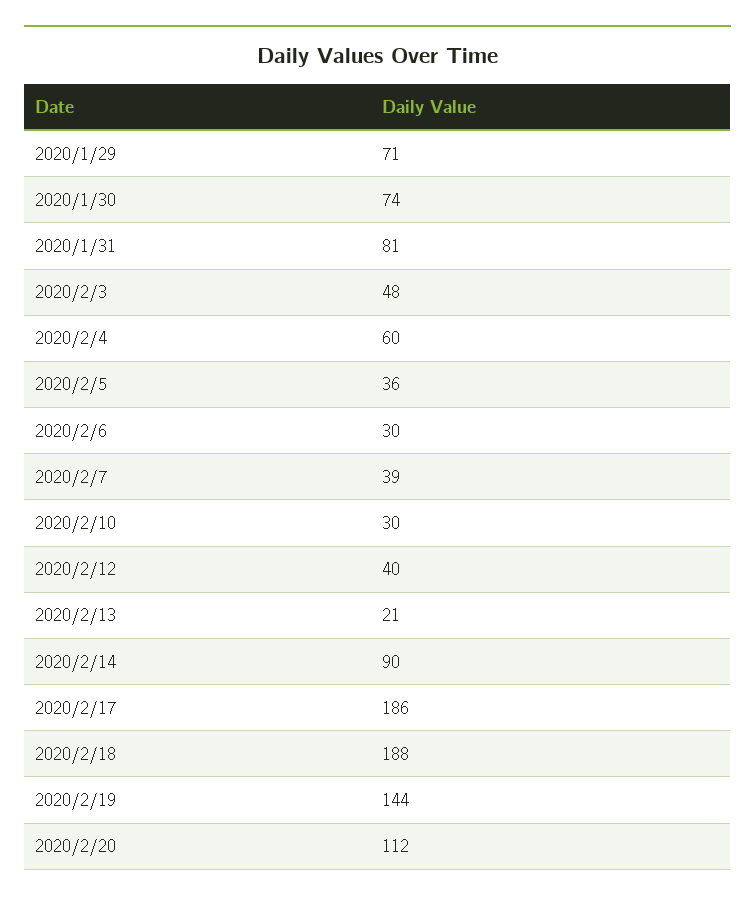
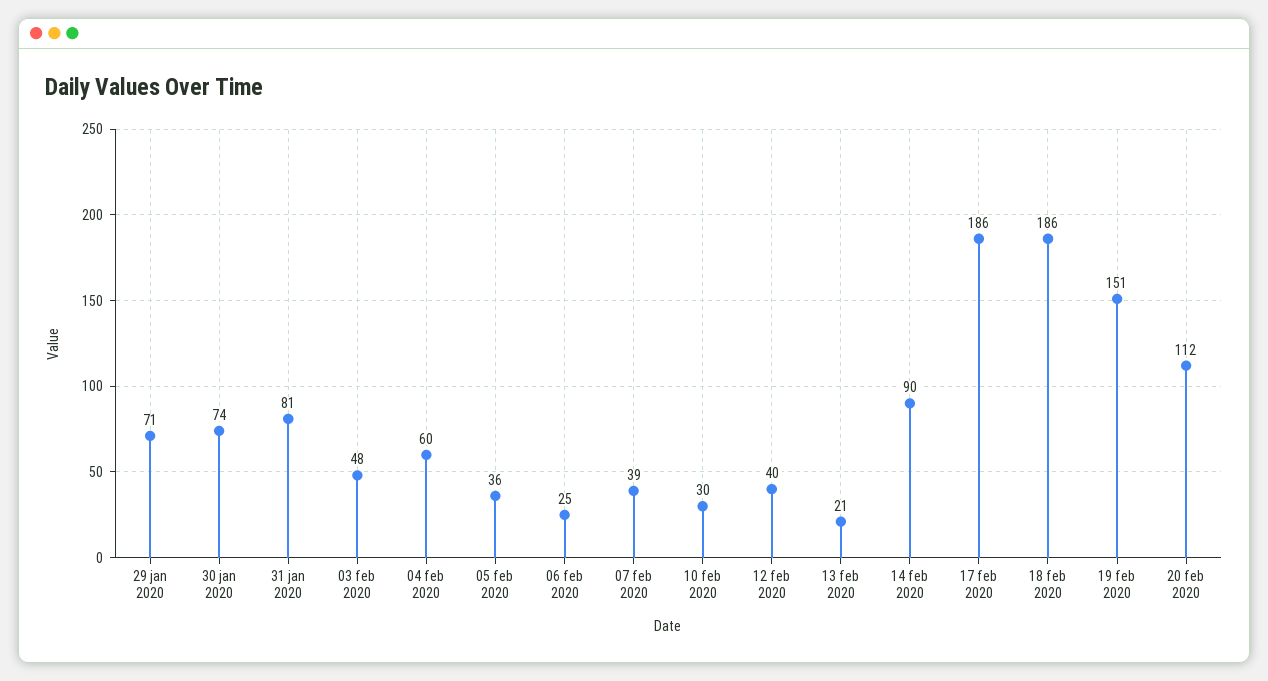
  {
    "2020/1/29": 71,
    "2020/1/30": 74,
    "2020/1/31": 81,
    "2020/2/3": 48,
    "2020/2/4": 60,
    "2020/2/5": 36,
-   "2020/2/6": 30,
+   "2020/2/6": 25,
    "2020/2/7": 39,
    "2020/2/10": 30,
    "2020/2/12": 40,
    "2020/2/13": 21,
    "2020/2/14": 90,
    "2020/2/17": 186,
-   "2020/2/18": 188,
+   "2020/2/18": 186,
-   "2020/2/19": 144,
+   "2020/2/19": 151,
    "2020/2/20": 112
  }

